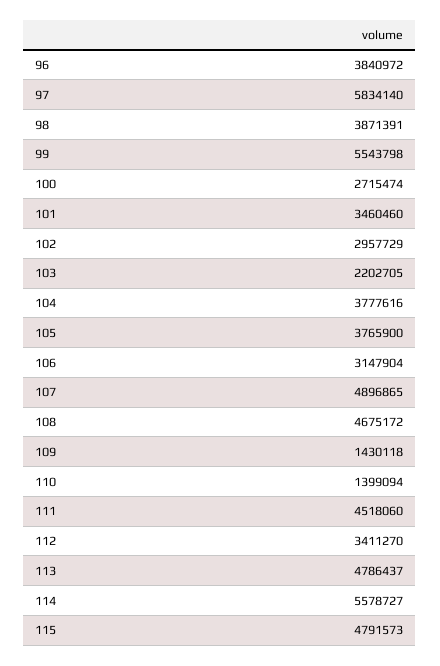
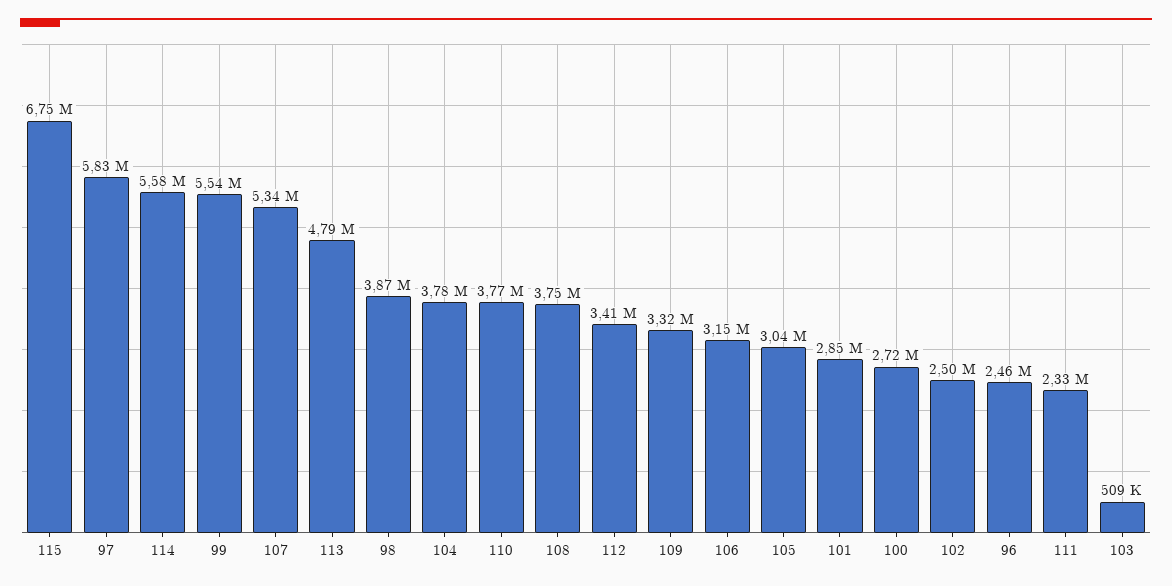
  {
-   "96": 3840972,
+   "96": 2460000,
    "97": 5834140,
    "98": 3871391,
    "99": 5543798,
    "100": 2715474,
-   "101": 3460460,
+   "101": 2850000,
-   "102": 2957729,
+   "102": 2500000,
-   "103": 2202705,
+   "103": 509000,
    "104": 3777616,
-   "105": 3765900,
+   "105": 3040000,
    "106": 3147904,
-   "107": 4896865,
+   "107": 5340000,
-   "108": 4675172,
+   "108": 3750000,
-   "109": 1430118,
+   "109": 3320000,
-   "110": 1399094,
+   "110": 3770000,
-   "111": 4518060,
+   "111": 2330000,
    "112": 3411270,
    "113": 4786437,
    "114": 5578727,
-   "115": 4791573
+   "115": 6750000
  }

